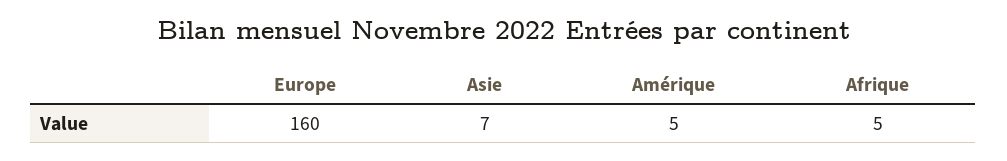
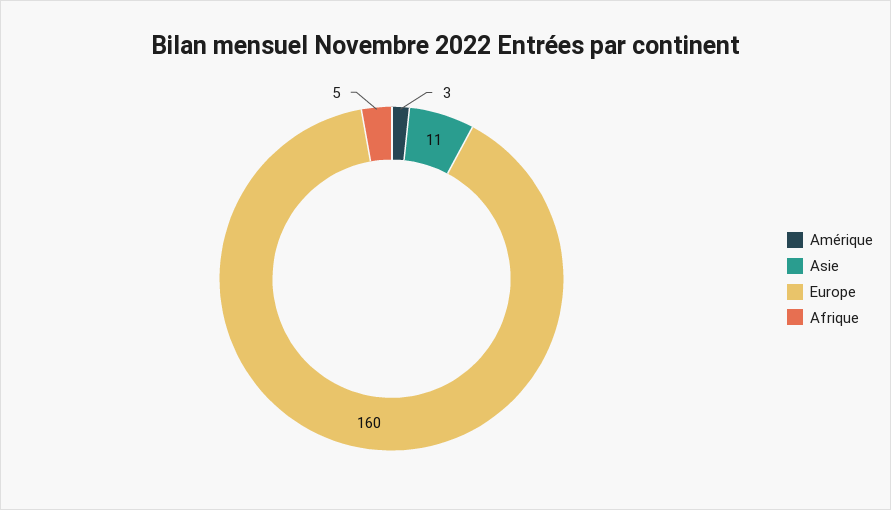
  {
    "Europe": 160,
-   "Asie": 7,
+   "Asie": 11,
-   "Amérique": 5,
+   "Amérique": 3,
    "Afrique": 5
  }

